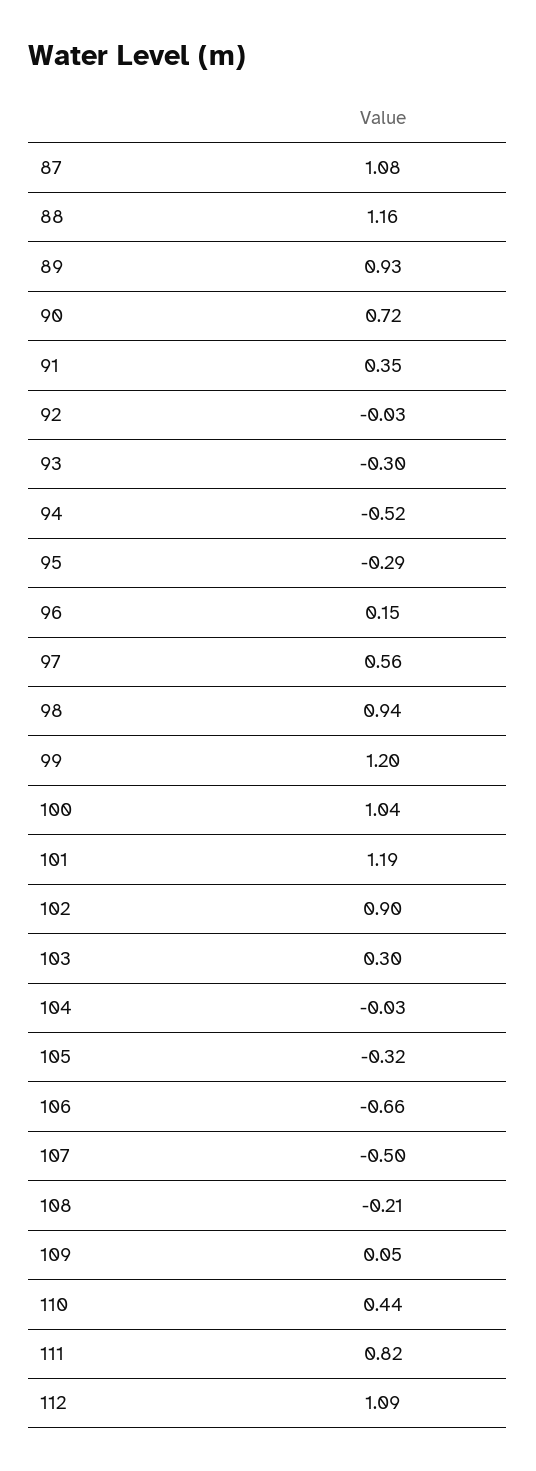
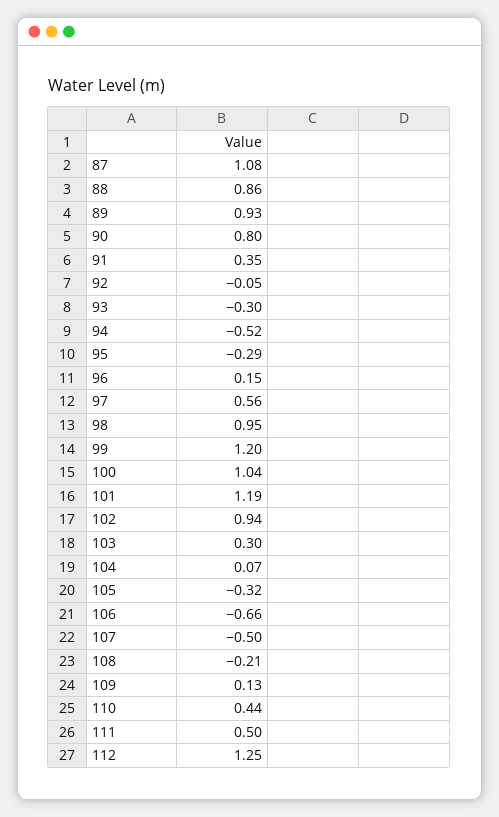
  {
    "87": 1.08,
-   "88": 1.16,
+   "88": 0.86,
    "89": 0.93,
-   "90": 0.72,
+   "90": 0.8,
    "91": 0.35,
-   "92": -0.03,
+   "92": -0.05,
    "93": -0.3,
    "94": -0.52,
    "95": -0.29,
    "96": 0.15,
    "97": 0.56,
-   "98": 0.94,
+   "98": 0.95,
    "99": 1.2,
    "100": 1.04,
    "101": 1.19,
-   "102": 0.9,
+   "102": 0.94,
    "103": 0.3,
-   "104": -0.03,
+   "104": 0.07,
    "105": -0.32,
    "106": -0.66,
    "107": -0.5,
    "108": -0.21,
-   "109": 0.05,
+   "109": 0.13,
    "110": 0.44,
-   "111": 0.82,
+   "111": 0.5,
-   "112": 1.09
+   "112": 1.25
  }

